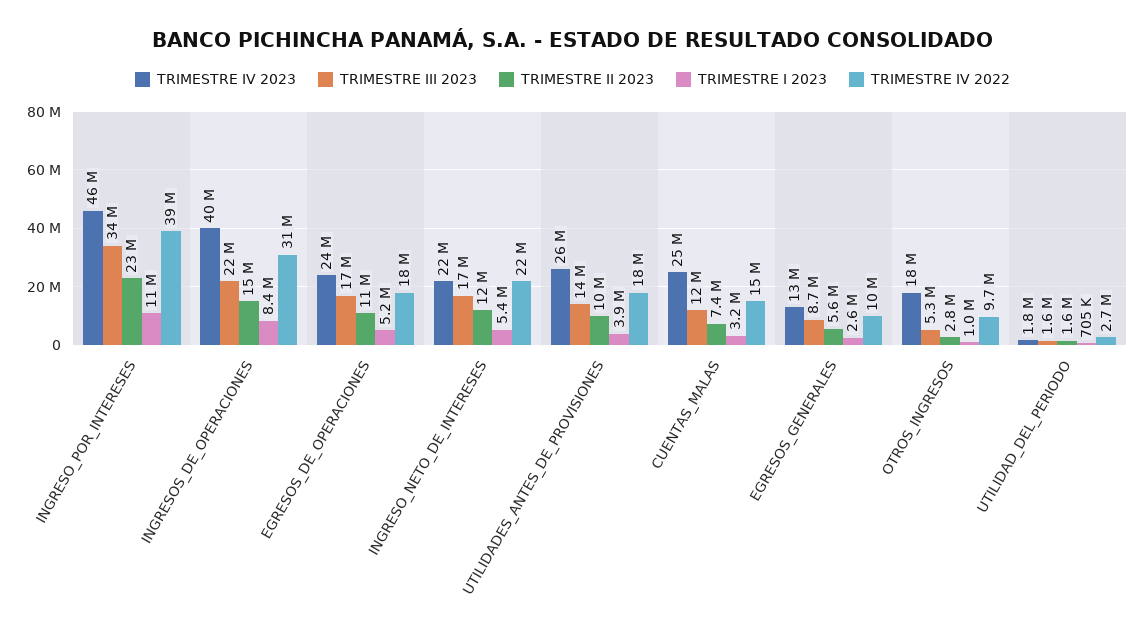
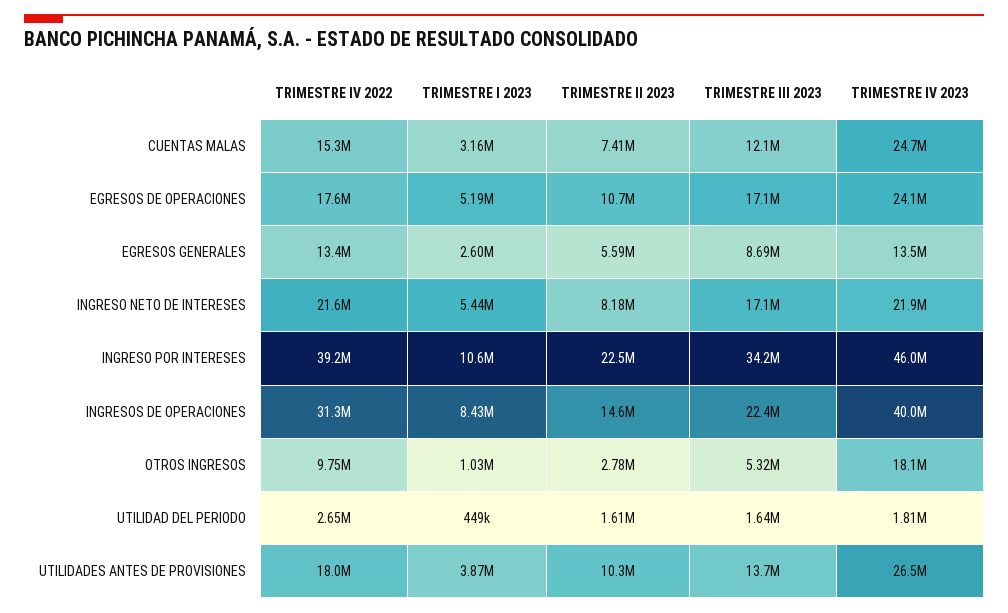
  {
    "TRIMESTRE IV 2023": {
      "INGRESO_POR_INTERESES": 46000000,
      "INGRESOS_DE_OPERACIONES": 40000000,
      "EGRESOS_DE_OPERACIONES": 24100000,
      "INGRESO_NETO_DE_INTERESES": 21900000,
      "UTILIDADES_ANTES_DE_PROVISIONES": 26500000,
      "CUENTAS_MALAS": 24700000,
      "EGRESOS_GENERALES": 13500000,
      "OTROS_INGRESOS": 18100000,
      "UTILIDAD_DEL_PERIODO": 1810000
    },
    "TRIMESTRE III 2023": {
      "INGRESO_POR_INTERESES": 34200000,
      "INGRESOS_DE_OPERACIONES": 22400000,
      "EGRESOS_DE_OPERACIONES": 17100000,
      "INGRESO_NETO_DE_INTERESES": 17100000,
      "UTILIDADES_ANTES_DE_PROVISIONES": 13700000,
      "CUENTAS_MALAS": 12100000,
      "EGRESOS_GENERALES": 8690000,
      "OTROS_INGRESOS": 5320000,
      "UTILIDAD_DEL_PERIODO": 1640000
    },
    "TRIMESTRE II 2023": {
      "INGRESO_POR_INTERESES": 22500000,
      "INGRESOS_DE_OPERACIONES": 14600000,
      "EGRESOS_DE_OPERACIONES": 10700000,
-     "INGRESO_NETO_DE_INTERESES": 12000000,
+     "INGRESO_NETO_DE_INTERESES": 8180000,
      "UTILIDADES_ANTES_DE_PROVISIONES": 10300000,
      "CUENTAS_MALAS": 7410000,
      "EGRESOS_GENERALES": 5590000,
      "OTROS_INGRESOS": 2780000,
      "UTILIDAD_DEL_PERIODO": 1610000
    },
    "TRIMESTRE I 2023": {
      "INGRESO_POR_INTERESES": 10600000,
      "INGRESOS_DE_OPERACIONES": 8430000,
      "EGRESOS_DE_OPERACIONES": 5190000,
      "INGRESO_NETO_DE_INTERESES": 5440000,
      "UTILIDADES_ANTES_DE_PROVISIONES": 3870000,
      "CUENTAS_MALAS": 3160000,
      "EGRESOS_GENERALES": 2600000,
      "OTROS_INGRESOS": 1030000,
-     "UTILIDAD_DEL_PERIODO": 705000
+     "UTILIDAD_DEL_PERIODO": 449000
    },
    "TRIMESTRE IV 2022": {
      "INGRESO_POR_INTERESES": 39200000,
      "INGRESOS_DE_OPERACIONES": 31300000,
      "EGRESOS_DE_OPERACIONES": 17600000,
      "INGRESO_NETO_DE_INTERESES": 21600000,
      "UTILIDADES_ANTES_DE_PROVISIONES": 18000000,
      "CUENTAS_MALAS": 15300000,
-     "EGRESOS_GENERALES": 10000000,
+     "EGRESOS_GENERALES": 13400000,
      "OTROS_INGRESOS": 9750000,
      "UTILIDAD_DEL_PERIODO": 2650000
    }
  }

